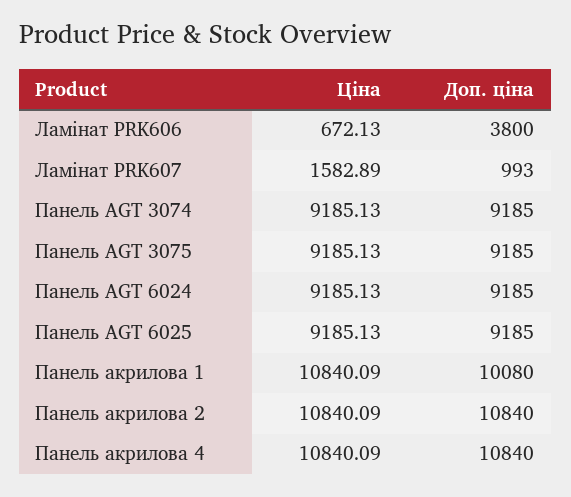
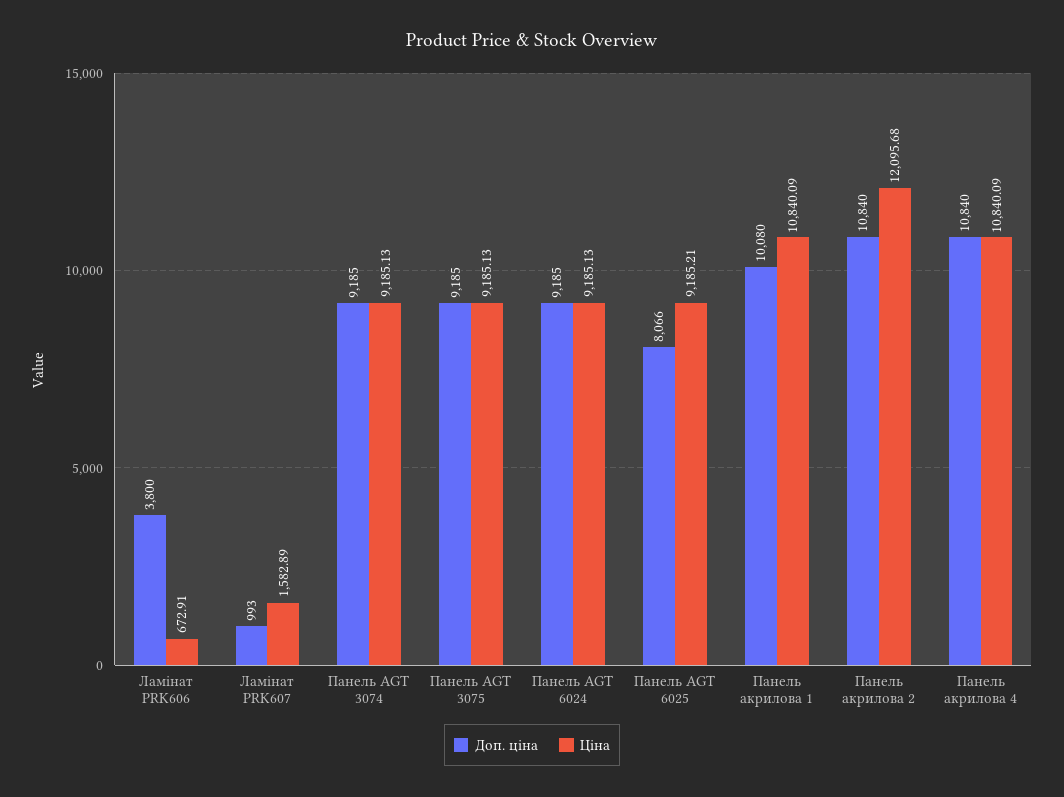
  {
    "Ціна": {
-     "Ламінат PRK606": 672.13,
+     "Ламінат PRK606": 672.91,
      "Ламінат PRK607": 1582.89,
      "Панель AGT 3074": 9185.13,
      "Панель AGT 3075": 9185.13,
      "Панель AGT 6024": 9185.13,
-     "Панель AGT 6025": 9185.13,
+     "Панель AGT 6025": 9185.21,
      "Панель акрилова 1": 10840.09,
-     "Панель акрилова 2": 10840.09,
+     "Панель акрилова 2": 12095.68,
      "Панель акрилова 4": 10840.09
    },
    "Доп. ціна": {
      "Ламінат PRK606": 3800,
      "Ламінат PRK607": 993,
      "Панель AGT 3074": 9185,
      "Панель AGT 3075": 9185,
      "Панель AGT 6024": 9185,
-     "Панель AGT 6025": 9185,
+     "Панель AGT 6025": 8066,
      "Панель акрилова 1": 10080,
      "Панель акрилова 2": 10840,
      "Панель акрилова 4": 10840
    }
  }

